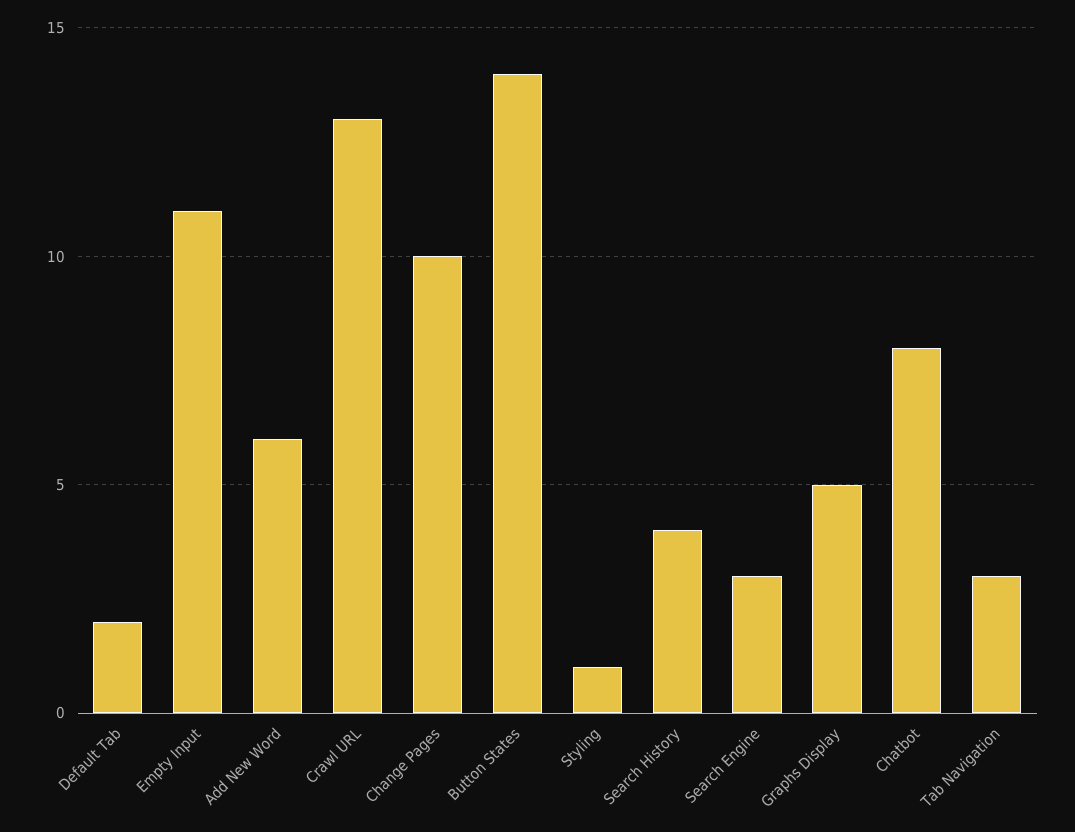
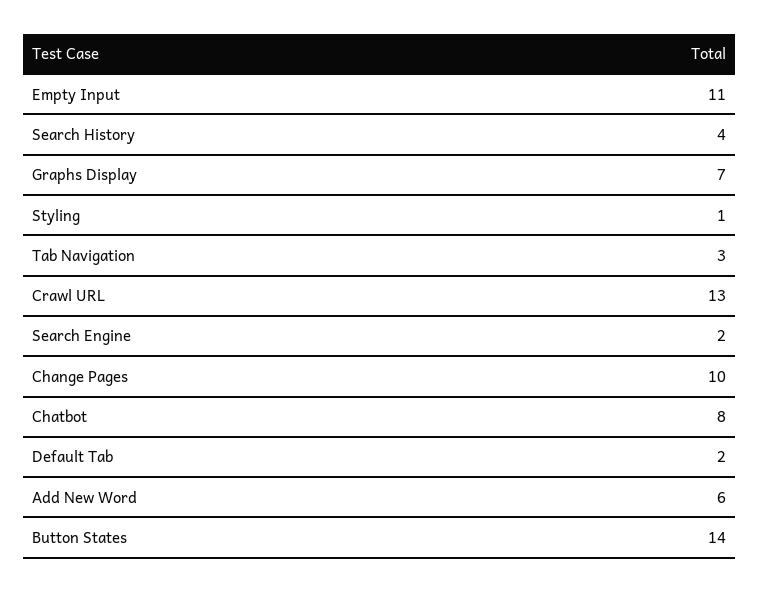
  {
    "Default Tab": 2,
    "Empty Input": 11,
    "Add New Word": 6,
    "Crawl URL": 13,
    "Change Pages": 10,
    "Button States": 14,
    "Styling": 1,
    "Search History": 4,
-   "Search Engine": 3,
+   "Search Engine": 2,
-   "Graphs Display": 5,
+   "Graphs Display": 7,
    "Chatbot": 8,
    "Tab Navigation": 3
  }

